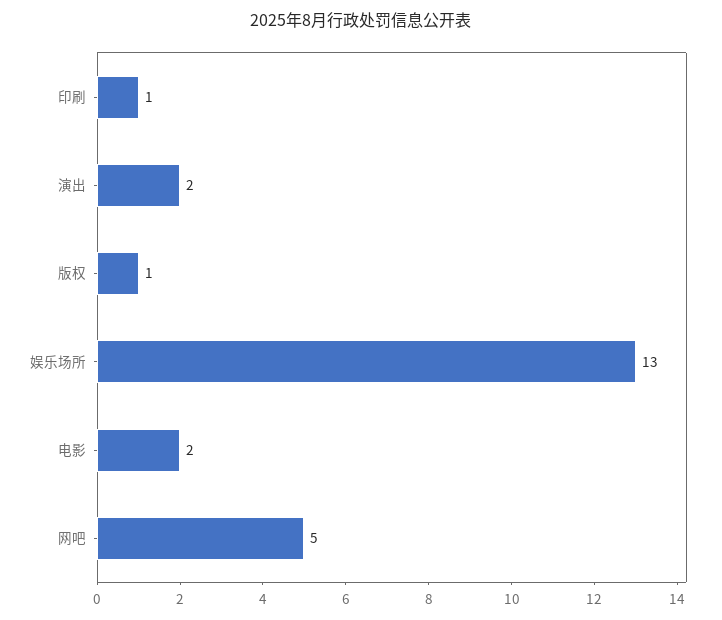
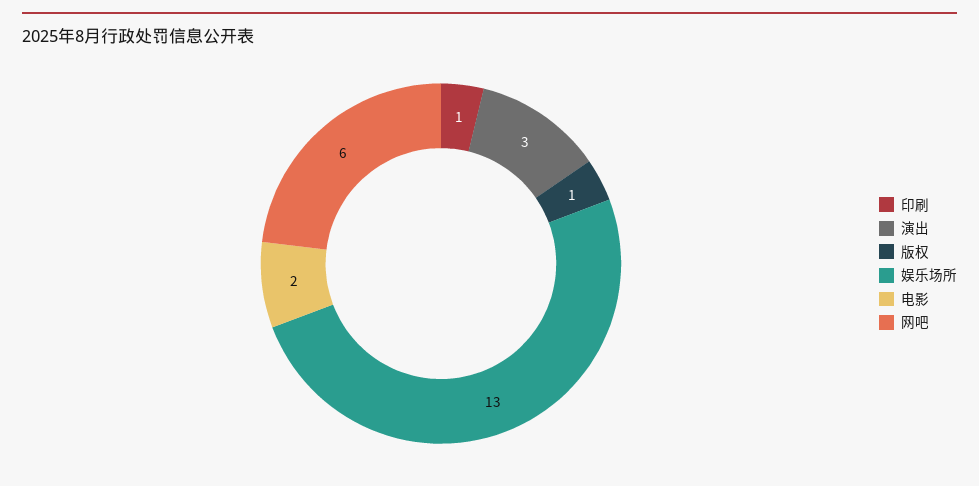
  {
    "印刷": 1,
-   "演出": 2,
+   "演出": 3,
    "版权": 1,
    "娱乐场所": 13,
    "电影": 2,
-   "网吧": 5
+   "网吧": 6
  }

